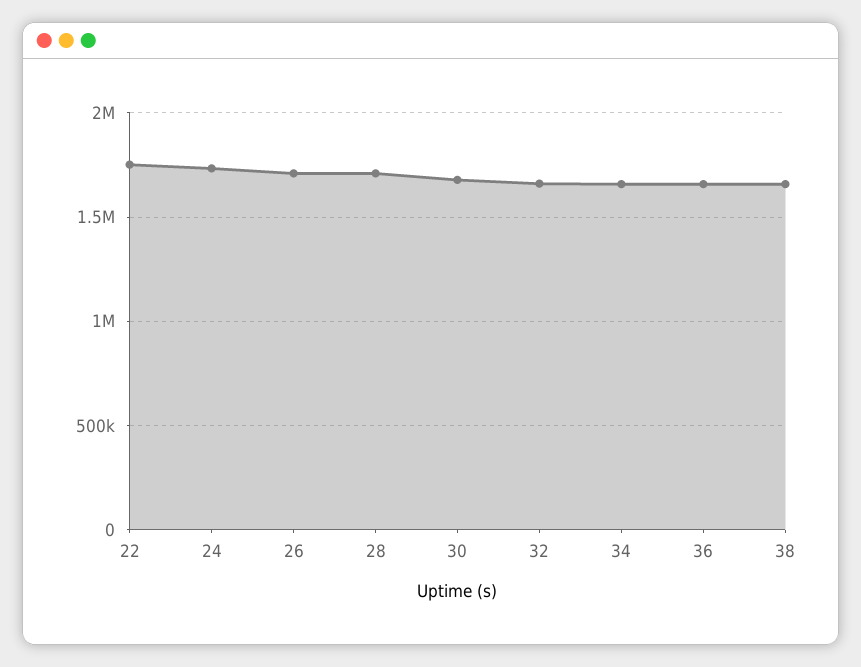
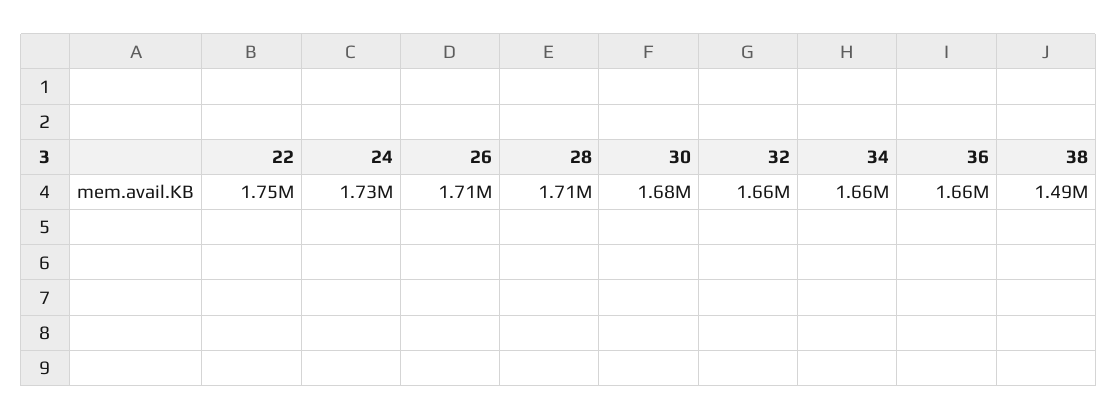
  {
    "22": 1750000,
    "24": 1730000,
    "26": 1710000,
    "28": 1710000,
    "30": 1680000,
    "32": 1660000,
    "34": 1660000,
    "36": 1660000,
-   "38": 1650000
+   "38": 1490000
  }

